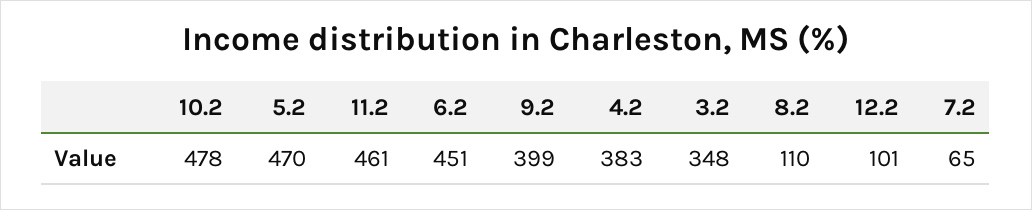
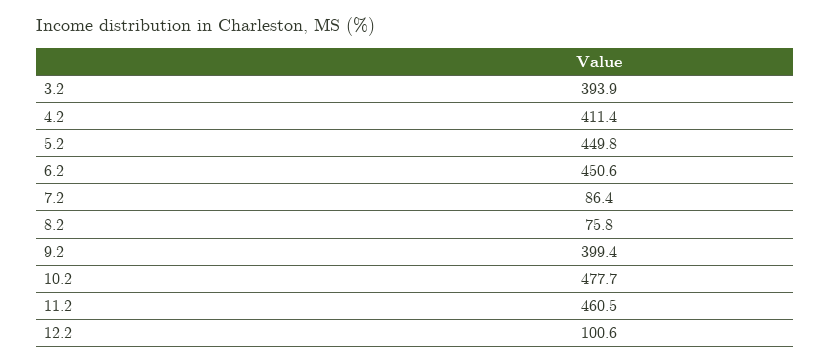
  {
    "10.2": 477.7,
-   "5.2": 470,
+   "5.2": 449.8,
    "11.2": 460.5,
    "6.2": 450.6,
    "9.2": 399.4,
-   "4.2": 383,
+   "4.2": 411.4,
-   "3.2": 348,
+   "3.2": 393.9,
-   "8.2": 110,
+   "8.2": 75.8,
    "12.2": 100.6,
-   "7.2": 65
+   "7.2": 86.4
  }

